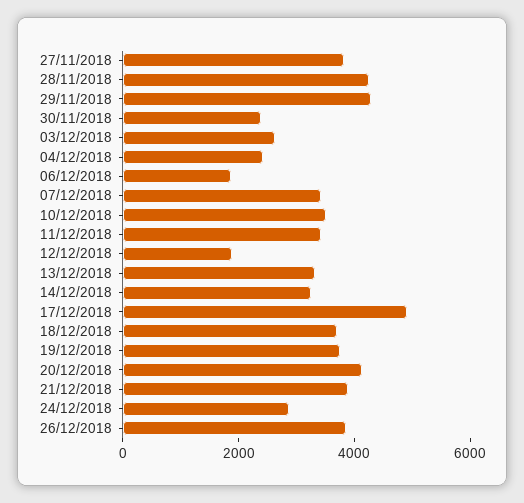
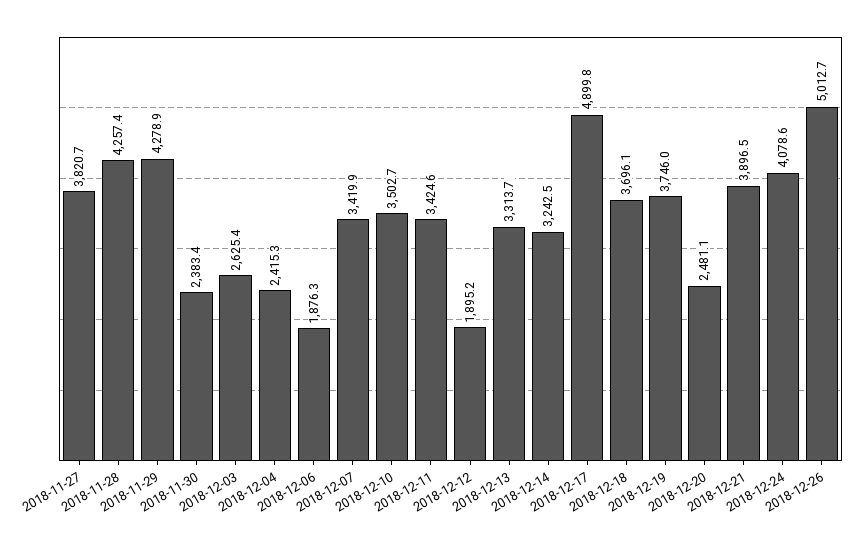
  {
    "27/11/2018": 3820.7,
    "28/11/2018": 4257.4,
    "29/11/2018": 4278.9,
    "30/11/2018": 2383.4,
    "03/12/2018": 2625.4,
    "04/12/2018": 2415.3,
    "06/12/2018": 1876.3,
    "07/12/2018": 3419.9,
    "10/12/2018": 3502.7,
    "11/12/2018": 3424.6,
    "12/12/2018": 1895.2,
    "13/12/2018": 3313.7,
    "14/12/2018": 3242.5,
    "17/12/2018": 4899.8,
    "18/12/2018": 3696.1,
    "19/12/2018": 3746,
-   "20/12/2018": 4000,
+   "20/12/2018": 2481.1,
    "21/12/2018": 3896.5,
-   "24/12/2018": 3000,
+   "24/12/2018": 4078.6,
-   "26/12/2018": 4000
+   "26/12/2018": 5012.7
  }

